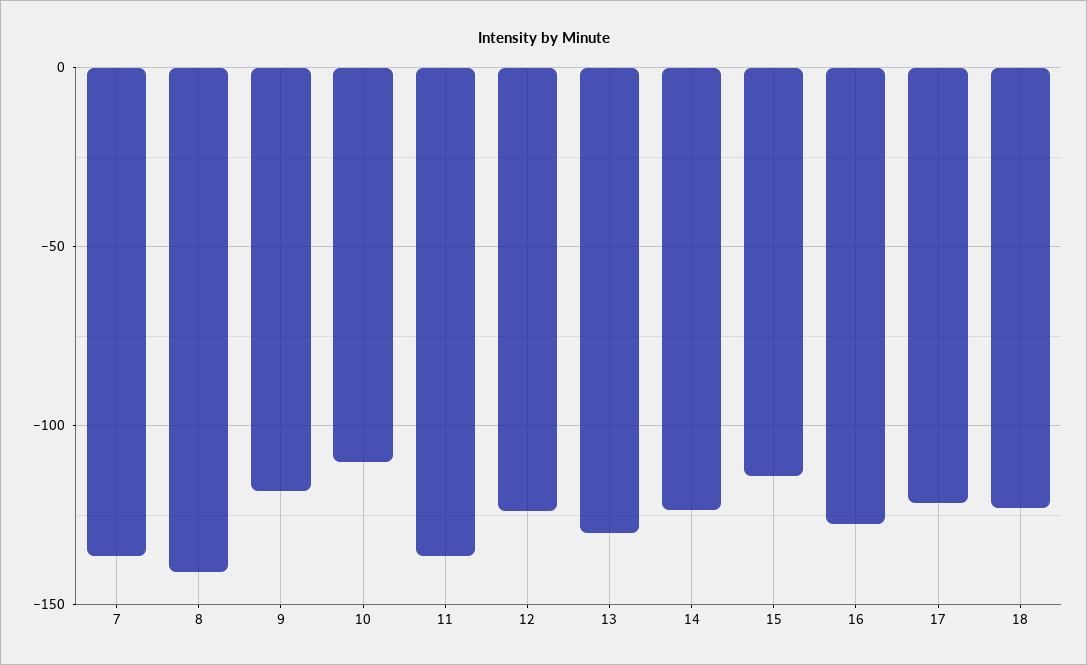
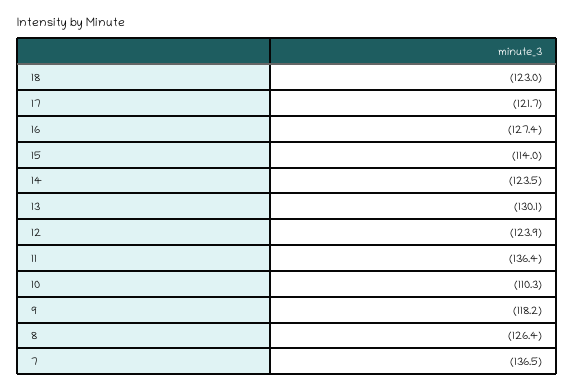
  {
    "7": -136.5,
-   "8": -140,
+   "8": -126.4,
    "9": -118.2,
    "10": -110.3,
    "11": -136.4,
    "12": -123.9,
    "13": -130.1,
    "14": -123.5,
    "15": -114,
    "16": -127.4,
    "17": -121.7,
    "18": -123
  }

